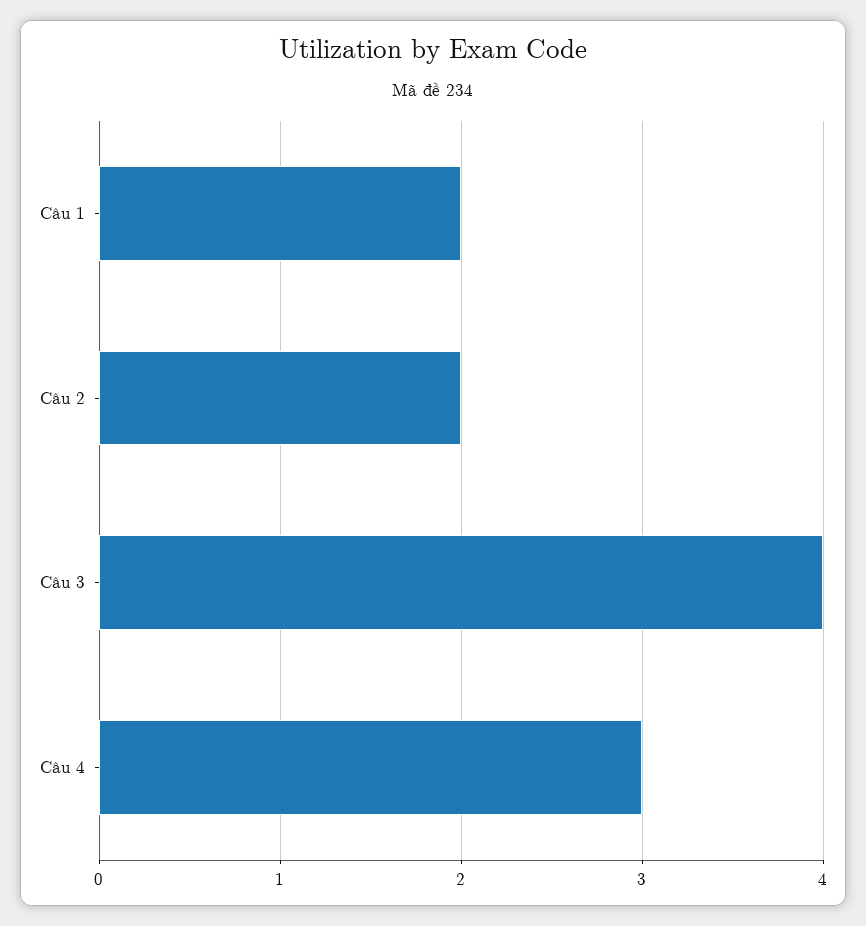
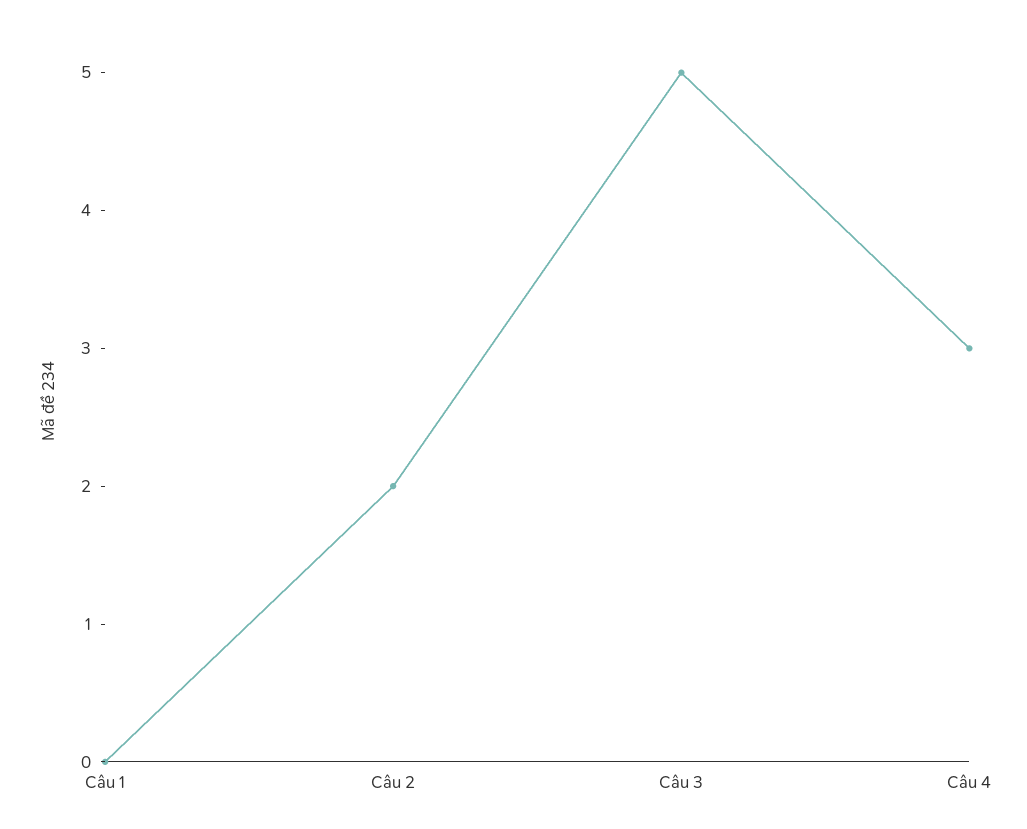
  {
-   "Câu 1": 2,
+   "Câu 1": 0,
    "Câu 2": 2,
-   "Câu 3": 4,
+   "Câu 3": 5,
    "Câu 4": 3
  }

